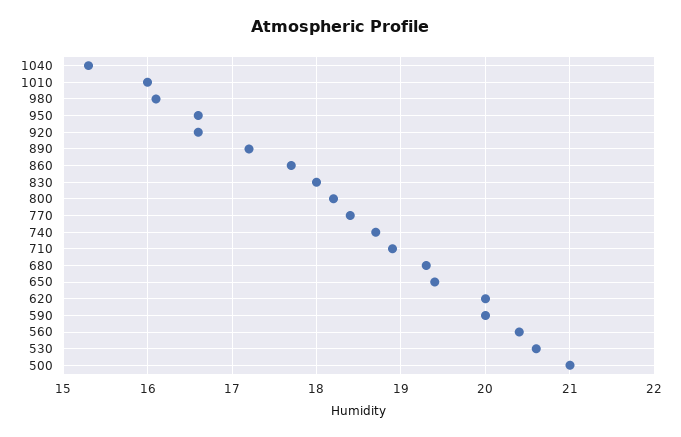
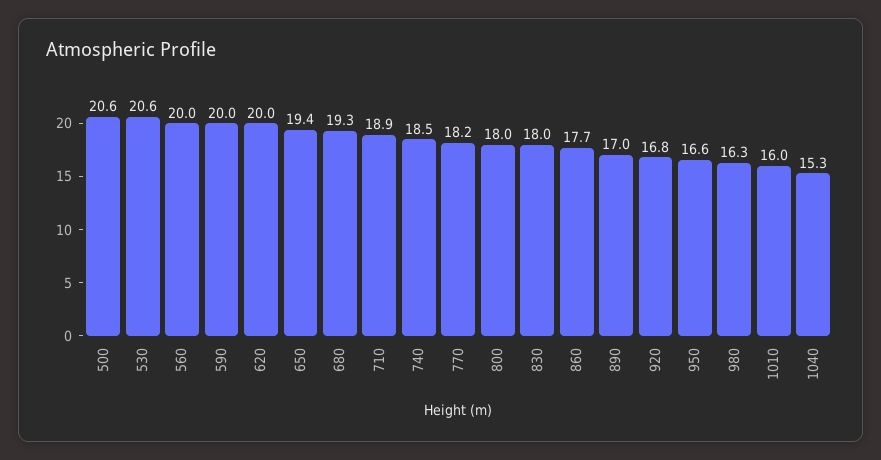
  {
    "1040": 15.3,
    "1010": 16,
-   "980": 16.1,
+   "980": 16.3,
    "950": 16.6,
-   "920": 16.6,
+   "920": 16.8,
-   "890": 17.2,
+   "890": 17,
    "860": 17.7,
    "830": 18,
-   "800": 18.2,
+   "800": 18,
-   "770": 18.4,
+   "770": 18.2,
-   "740": 18.7,
+   "740": 18.5,
    "710": 18.9,
    "680": 19.3,
    "650": 19.4,
    "620": 20,
    "590": 20,
-   "560": 20.4,
+   "560": 20,
    "530": 20.6,
-   "500": 21
+   "500": 20.6
  }

